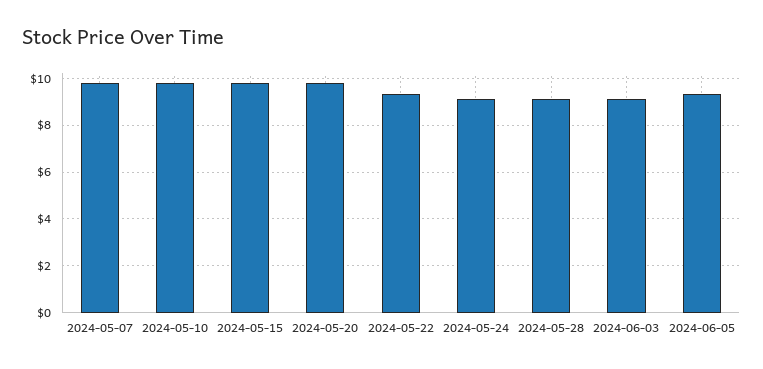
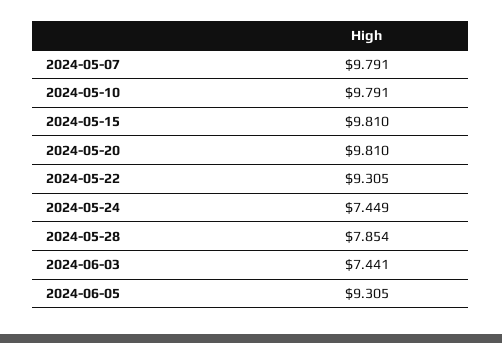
  {
    "2024-05-07": 9.791,
    "2024-05-10": 9.791,
    "2024-05-15": 9.81,
    "2024-05-20": 9.81,
    "2024-05-22": 9.305,
-   "2024-05-24": 9,
+   "2024-05-24": 7.449,
-   "2024-05-28": 9,
+   "2024-05-28": 7.854,
-   "2024-06-03": 9,
+   "2024-06-03": 7.441,
    "2024-06-05": 9.305
  }

